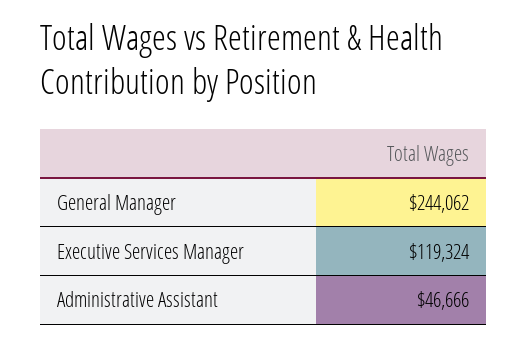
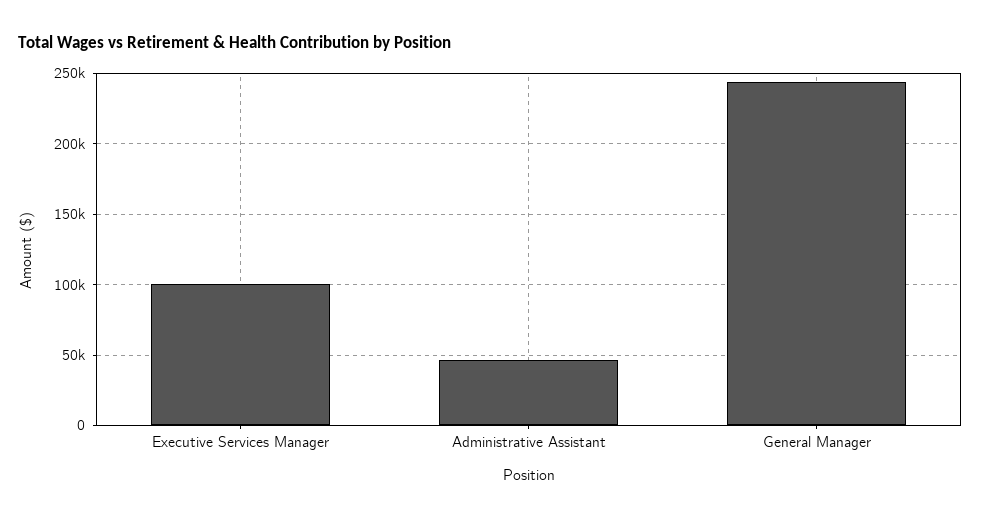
  {
    "General Manager": 244062,
-   "Executive Services Manager": 119324,
+   "Executive Services Manager": 100000,
    "Administrative Assistant": 46666
  }

